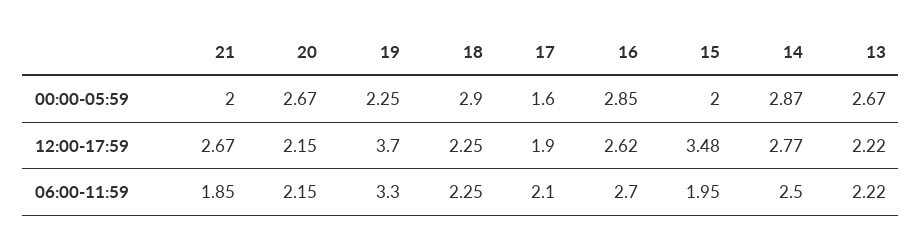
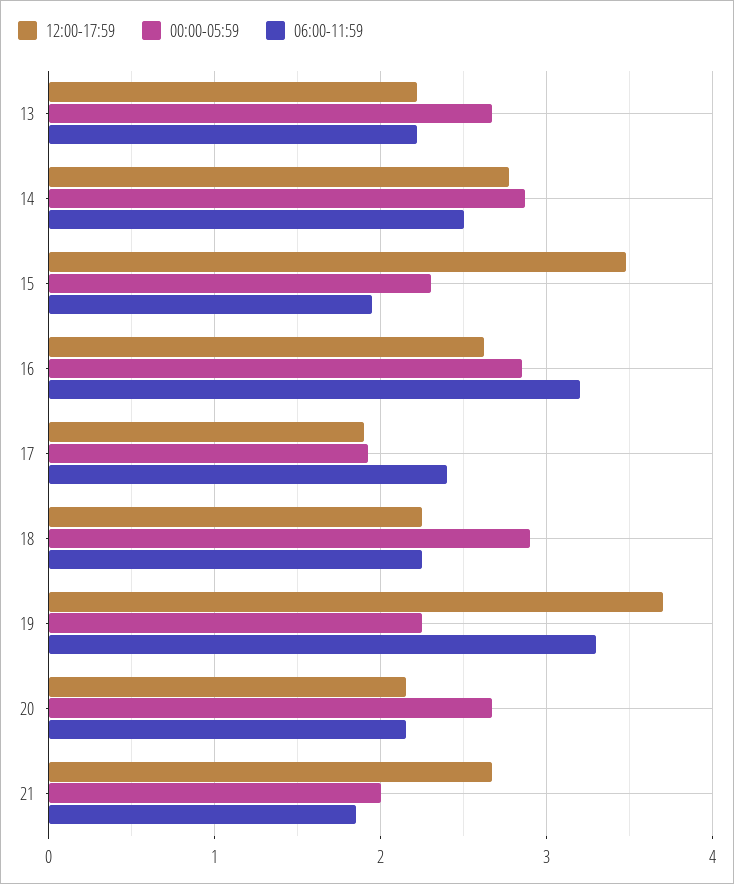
  {
    "00:00-05:59": {
      "21": 2,
      "20": 2.67,
      "19": 2.25,
      "18": 2.9,
-     "17": 1.6,
+     "17": 1.9,
      "16": 2.85,
-     "15": 2,
+     "15": 2.3,
      "14": 2.87,
      "13": 2.67
    },
    "12:00-17:59": {
      "21": 2.67,
      "20": 2.15,
      "19": 3.7,
      "18": 2.25,
      "17": 1.9,
      "16": 2.62,
      "15": 3.48,
      "14": 2.77,
      "13": 2.22
    },
    "06:00-11:59": {
      "21": 1.85,
      "20": 2.15,
      "19": 3.3,
      "18": 2.25,
-     "17": 2.1,
+     "17": 2.4,
-     "16": 2.7,
+     "16": 3.2,
      "15": 1.95,
      "14": 2.5,
      "13": 2.22
    }
  }

